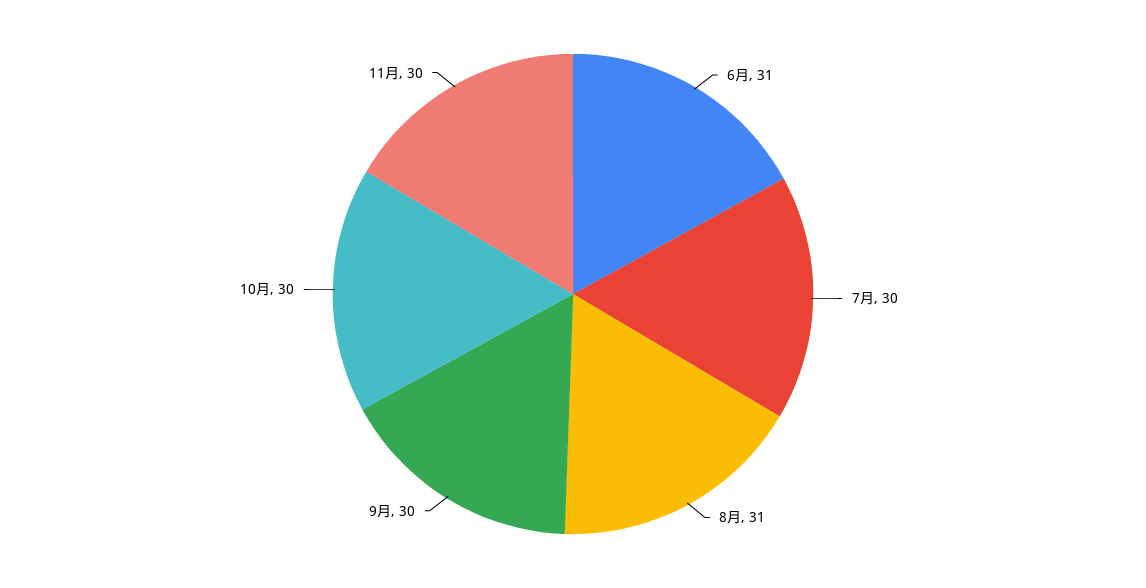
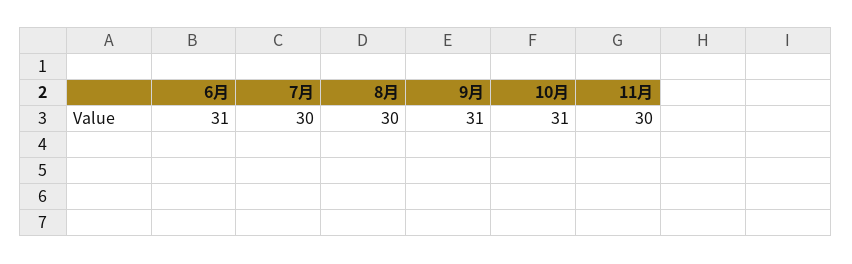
  {
    "6月": 31,
    "7月": 30,
-   "8月": 31,
+   "8月": 30,
-   "9月": 30,
+   "9月": 31,
-   "10月": 30,
+   "10月": 31,
    "11月": 30
  }

